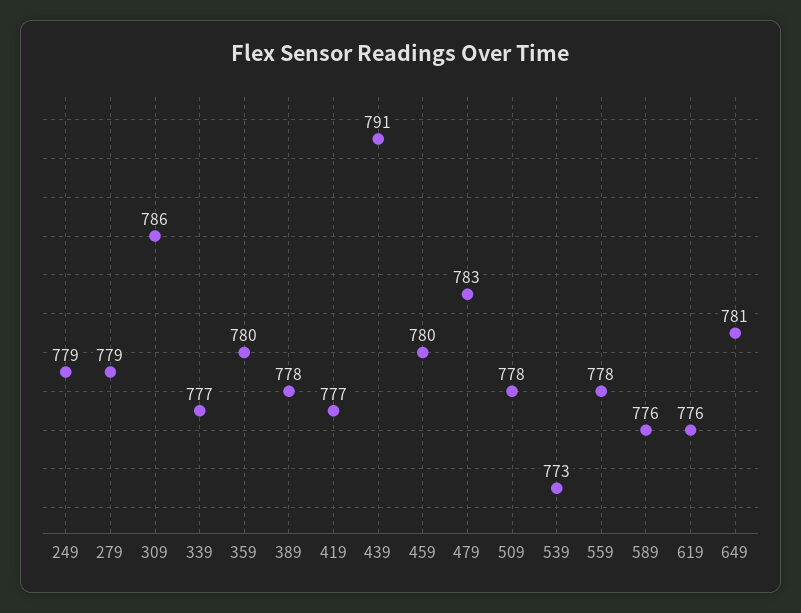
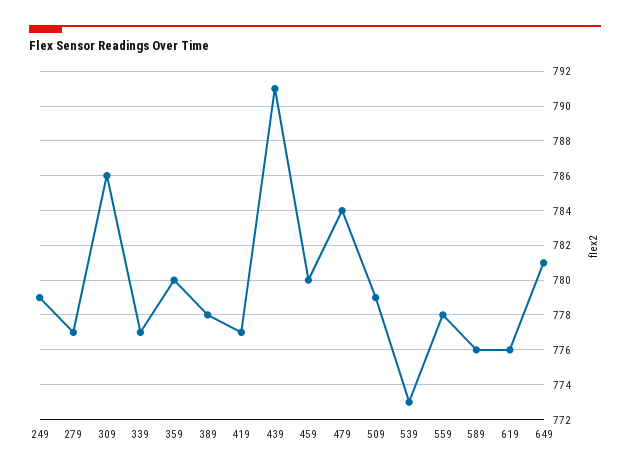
  {
    "249": 779,
-   "279": 779,
+   "279": 777,
    "309": 786,
    "339": 777,
    "359": 780,
    "389": 778,
    "419": 777,
    "439": 791,
    "459": 780,
-   "479": 783,
+   "479": 784,
-   "509": 778,
+   "509": 779,
    "539": 773,
    "559": 778,
    "589": 776,
    "619": 776,
    "649": 781
  }

